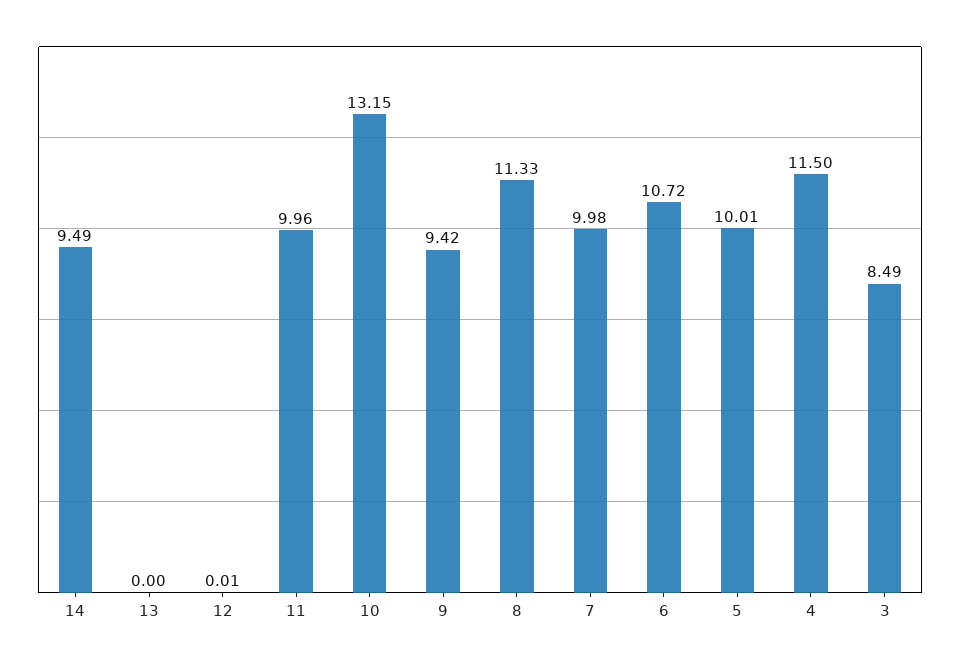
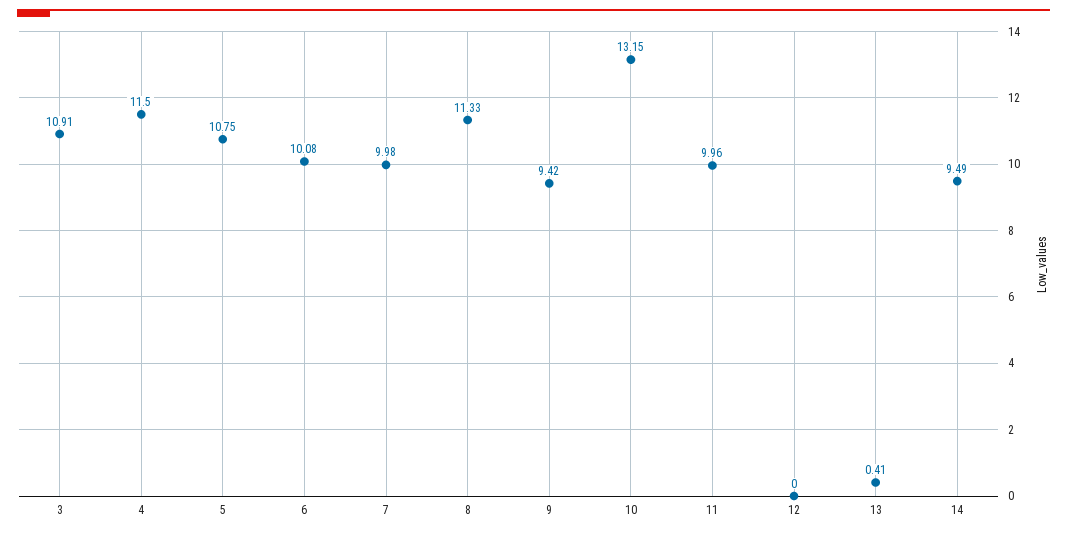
  {
    "14": 9.49,
-   "13": 0,
+   "13": 0.41,
-   "12": 0.01,
+   "12": 0,
    "11": 9.96,
    "10": 13.15,
    "9": 9.42,
    "8": 11.33,
    "7": 9.98,
-   "6": 10.72,
+   "6": 10.08,
-   "5": 10.01,
+   "5": 10.75,
    "4": 11.5,
-   "3": 8.49
+   "3": 10.91
  }

